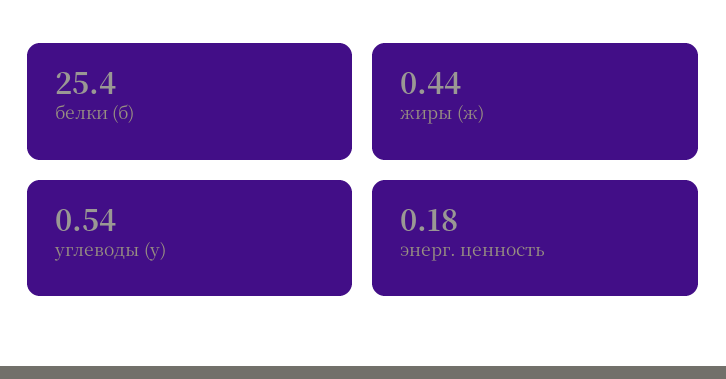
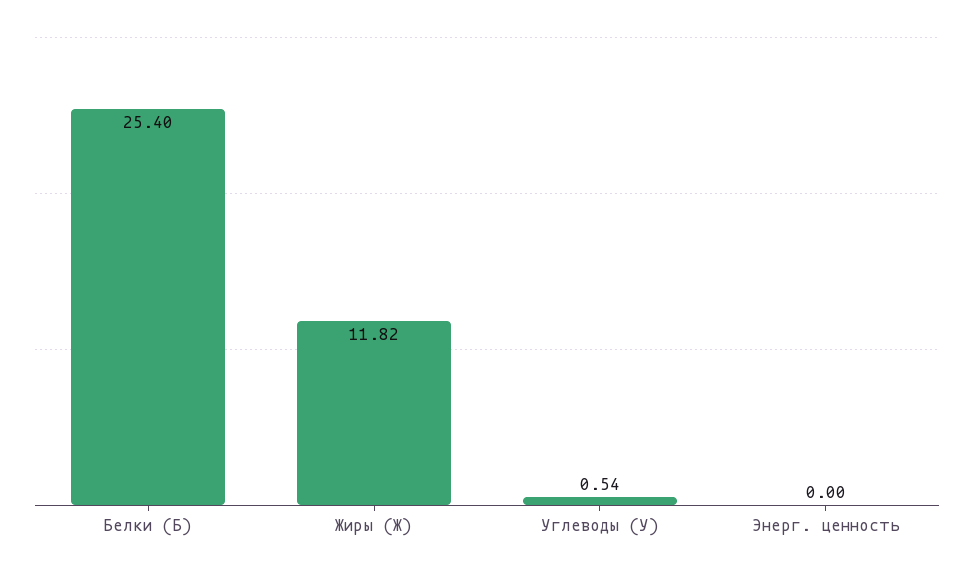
  {
    "белки (б)": 25.4,
-   "жиры (ж)": 0.44,
+   "жиры (ж)": 11.82,
    "углеводы (у)": 0.54,
-   "энерг. ценность": 0.18
+   "энерг. ценность": 0
  }

